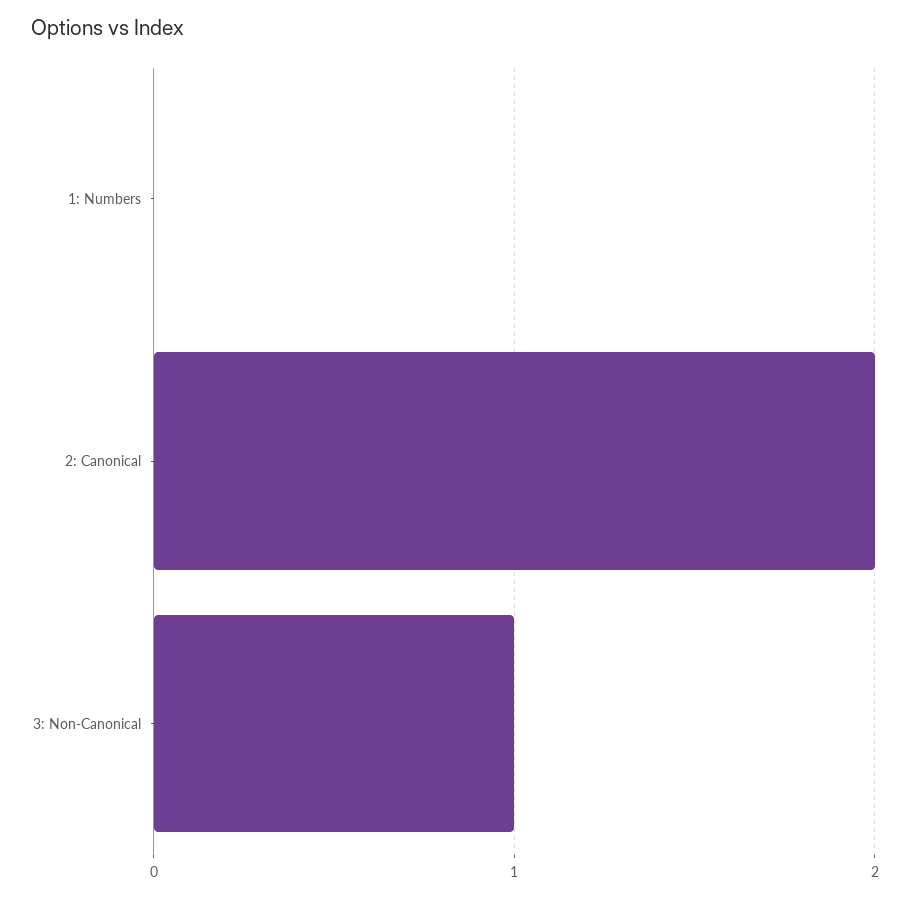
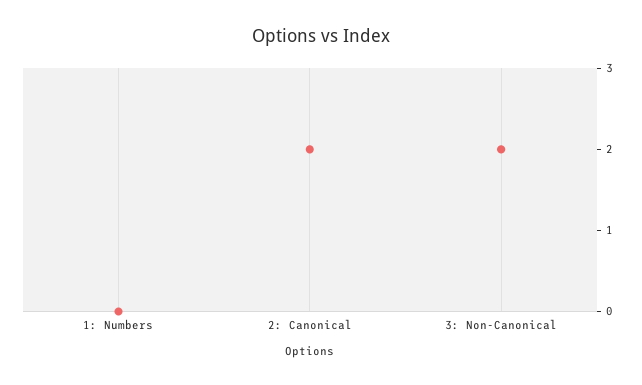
  {
    "1: Numbers": 0,
    "2: Canonical": 2,
-   "3: Non-Canonical": 1
+   "3: Non-Canonical": 2
  }

